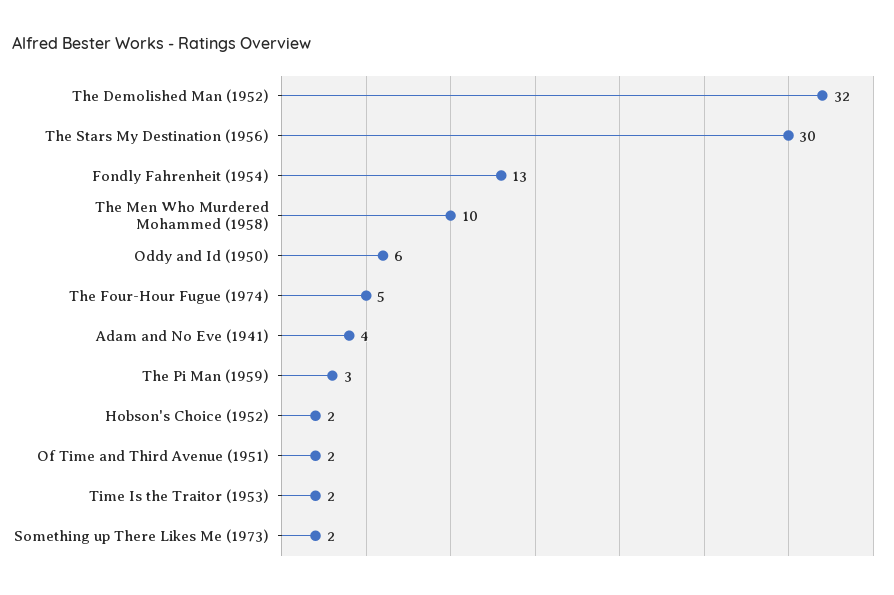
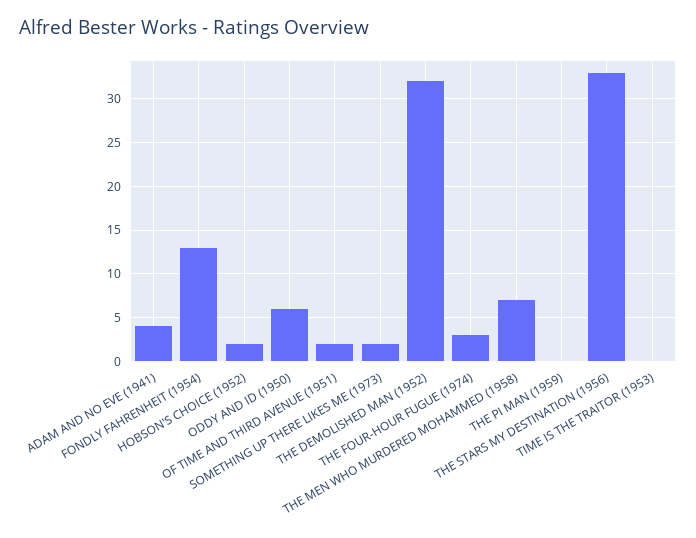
  {
    "The Demolished Man (1952)": 32,
-   "The Stars My Destination (1956)": 30,
+   "The Stars My Destination (1956)": 33,
    "Fondly Fahrenheit (1954)": 13,
-   "The Men Who Murdered Mohammed (1958)": 10,
+   "The Men Who Murdered Mohammed (1958)": 7,
    "Oddy and Id (1950)": 6,
-   "The Four-Hour Fugue (1974)": 5,
+   "The Four-Hour Fugue (1974)": 3,
    "Adam and No Eve (1941)": 4,
-   "The Pi Man (1959)": 3,
+   "The Pi Man (1959)": 0,
    "Hobson's Choice (1952)": 2,
    "Of Time and Third Avenue (1951)": 2,
-   "Time Is the Traitor (1953)": 2,
+   "Time Is the Traitor (1953)": 0,
    "Something up There Likes Me (1973)": 2
  }

